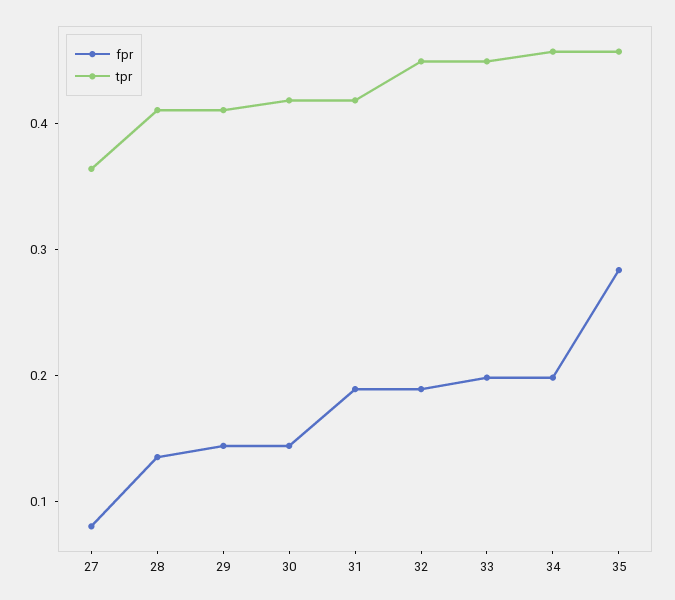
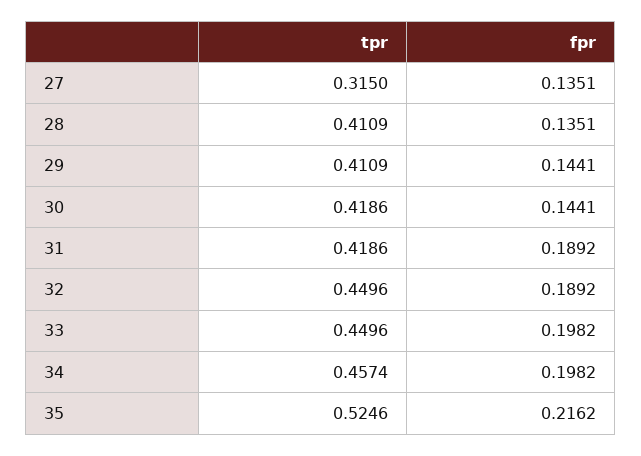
  {
    "fpr": {
-     "27": 0.08,
+     "27": 0.1351,
      "28": 0.1351,
      "29": 0.1441,
      "30": 0.1441,
      "31": 0.1892,
      "32": 0.1892,
      "33": 0.1982,
      "34": 0.1982,
-     "35": 0.28
+     "35": 0.2162
    },
    "tpr": {
-     "27": 0.36,
+     "27": 0.315,
      "28": 0.4109,
      "29": 0.4109,
      "30": 0.4186,
      "31": 0.4186,
      "32": 0.4496,
      "33": 0.4496,
      "34": 0.4574,
-     "35": 0.46
+     "35": 0.5246
    }
  }

